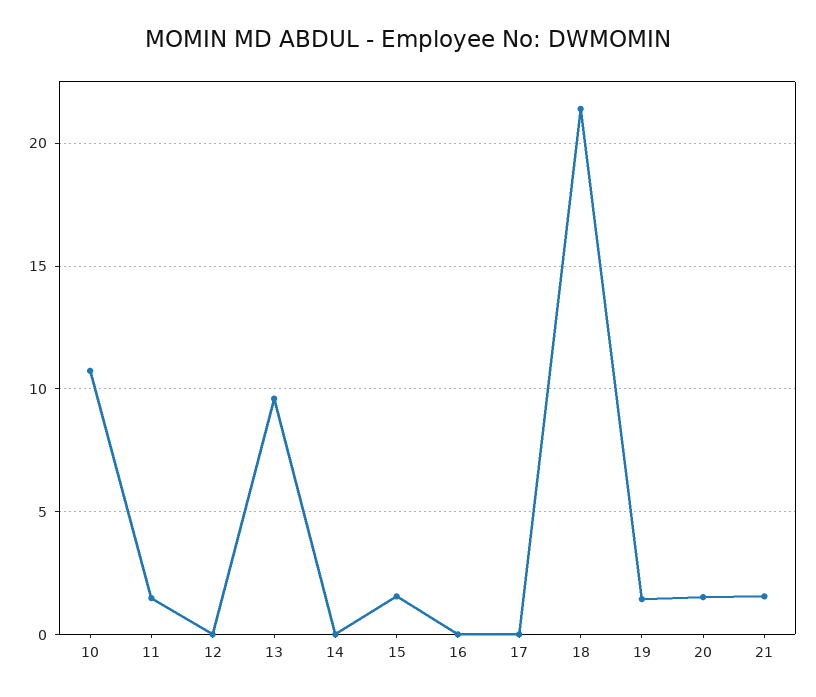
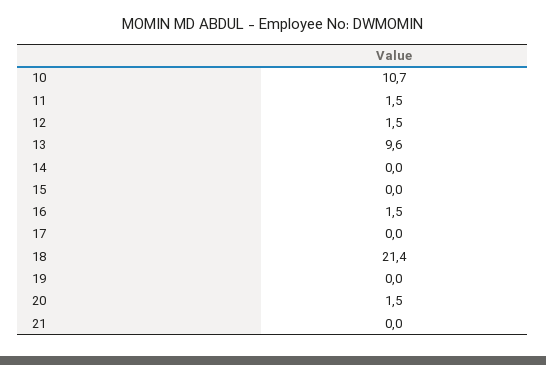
  {
    "10": 10.7,
    "11": 1.5,
-   "12": 0,
+   "12": 1.5,
    "13": 9.6,
    "14": 0,
-   "15": 1.5,
+   "15": 0,
-   "16": 0,
+   "16": 1.5,
    "17": 0,
    "18": 21.4,
-   "19": 1.5,
+   "19": 0,
    "20": 1.5,
-   "21": 1.5
+   "21": 0
  }

